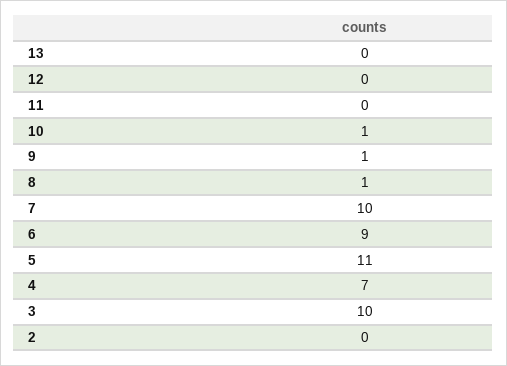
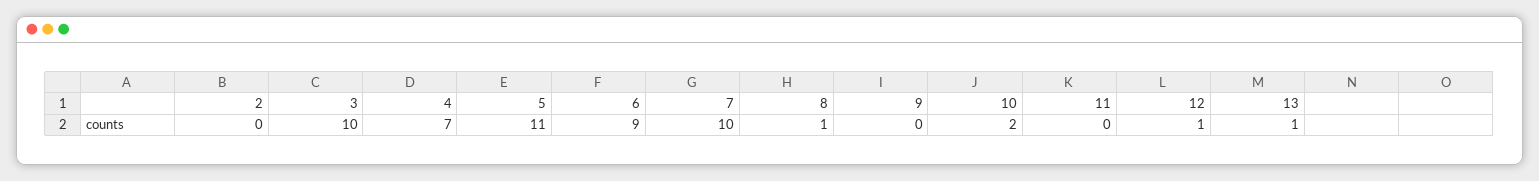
  {
-   "13": 0,
+   "13": 1,
-   "12": 0,
+   "12": 1,
    "11": 0,
-   "10": 1,
+   "10": 2,
-   "9": 1,
+   "9": 0,
    "8": 1,
    "7": 10,
    "6": 9,
    "5": 11,
    "4": 7,
    "3": 10,
    "2": 0
  }

